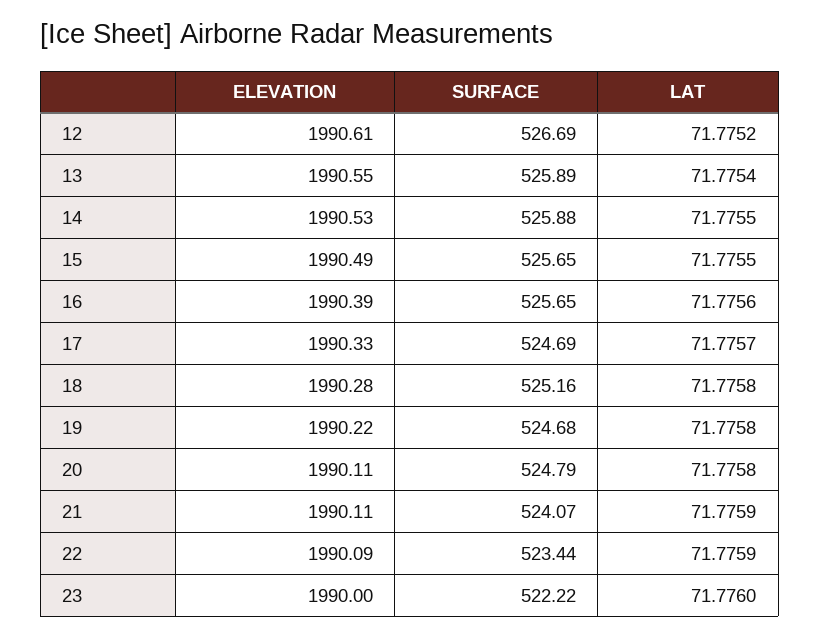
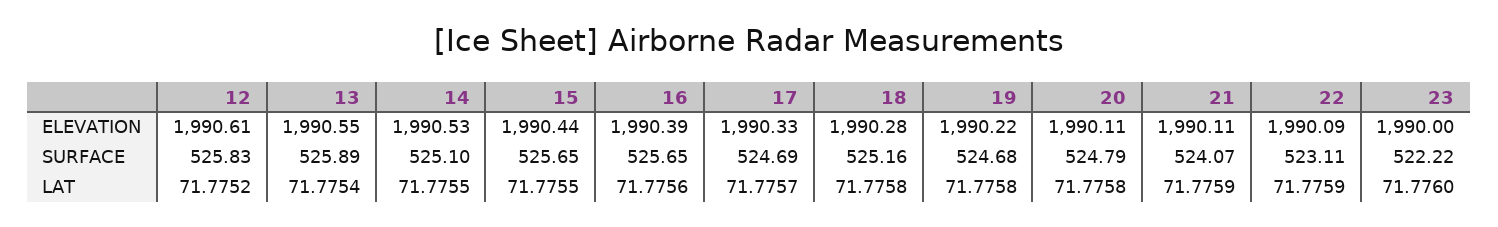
  {
    "ELEVATION": {
      "12": 1990.61,
      "13": 1990.55,
      "14": 1990.53,
-     "15": 1990.49,
+     "15": 1990.44,
      "16": 1990.39,
      "17": 1990.33,
      "18": 1990.28,
      "19": 1990.22,
      "20": 1990.11,
      "21": 1990.11,
      "22": 1990.09,
      "23": 1990
    },
    "SURFACE": {
-     "12": 526.69,
+     "12": 525.83,
      "13": 525.89,
-     "14": 525.88,
+     "14": 525.1,
      "15": 525.65,
      "16": 525.65,
      "17": 524.69,
      "18": 525.16,
      "19": 524.68,
      "20": 524.79,
      "21": 524.07,
-     "22": 523.44,
+     "22": 523.11,
      "23": 522.22
    },
    "LAT": {
      "12": 71.7752,
      "13": 71.7754,
      "14": 71.7755,
      "15": 71.7755,
      "16": 71.7756,
      "17": 71.7757,
      "18": 71.7758,
      "19": 71.7758,
      "20": 71.7758,
      "21": 71.7759,
      "22": 71.7759,
      "23": 71.776
    }
  }

